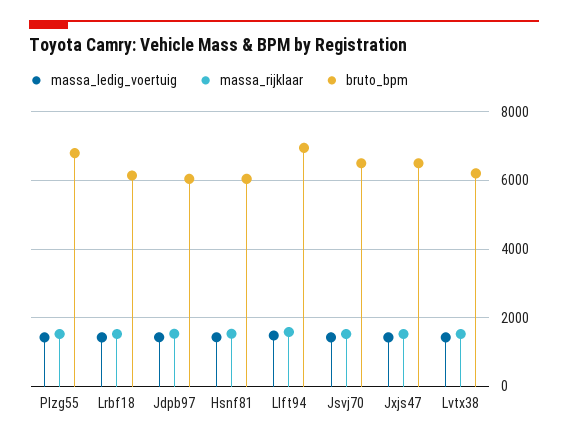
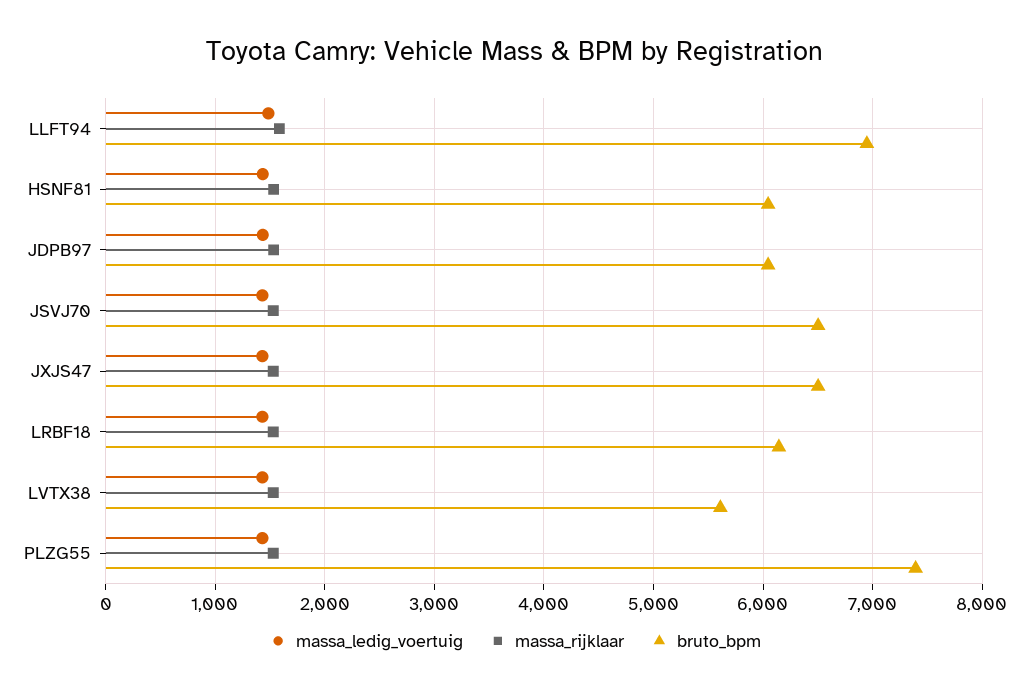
  {
    "massa_ledig_voertuig": {
      "Plzg55": 1400,
      "Lrbf18": 1400,
      "Jdpb97": 1400,
      "Hsnf81": 1400,
      "Llft94": 1500,
      "Jsvj70": 1400,
      "Jxjs47": 1400,
      "Lvtx38": 1400
    },
    "massa_rijklaar": {
      "Plzg55": 1500,
      "Lrbf18": 1500,
      "Jdpb97": 1500,
      "Hsnf81": 1500,
      "Llft94": 1600,
      "Jsvj70": 1500,
      "Jxjs47": 1500,
      "Lvtx38": 1500
    },
    "bruto_bpm": {
-     "Plzg55": 6800,
+     "Plzg55": 7400,
      "Lrbf18": 6100,
      "Jdpb97": 6000,
      "Hsnf81": 6000,
      "Llft94": 6900,
      "Jsvj70": 6500,
      "Jxjs47": 6500,
-     "Lvtx38": 6200
+     "Lvtx38": 5600
    }
  }

